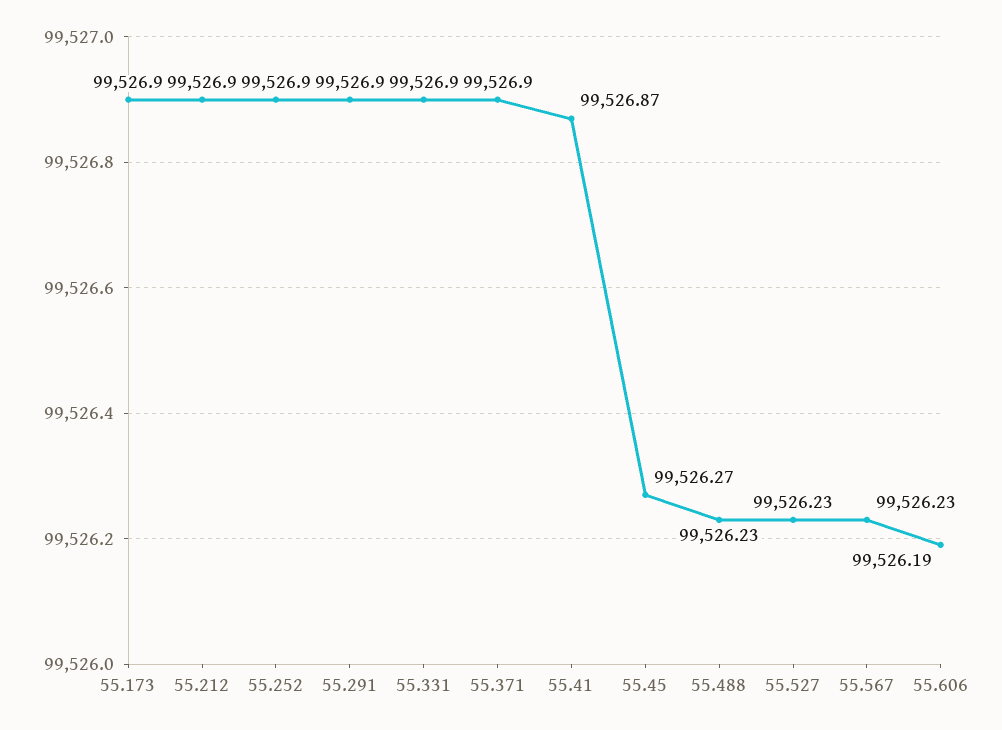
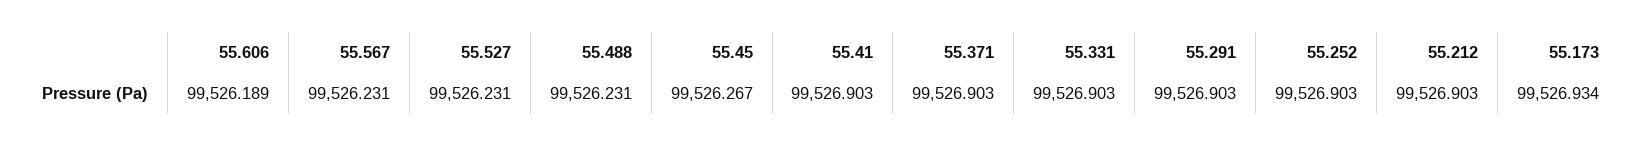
  {
-   "55.173": 99526.9,
+   "55.173": 99526.934,
    "55.212": 99526.903,
    "55.252": 99526.903,
    "55.291": 99526.903,
    "55.331": 99526.903,
    "55.371": 99526.903,
-   "55.41": 99526.87,
+   "55.41": 99526.903,
    "55.45": 99526.267,
    "55.488": 99526.231,
    "55.527": 99526.231,
    "55.567": 99526.231,
    "55.606": 99526.189
  }

